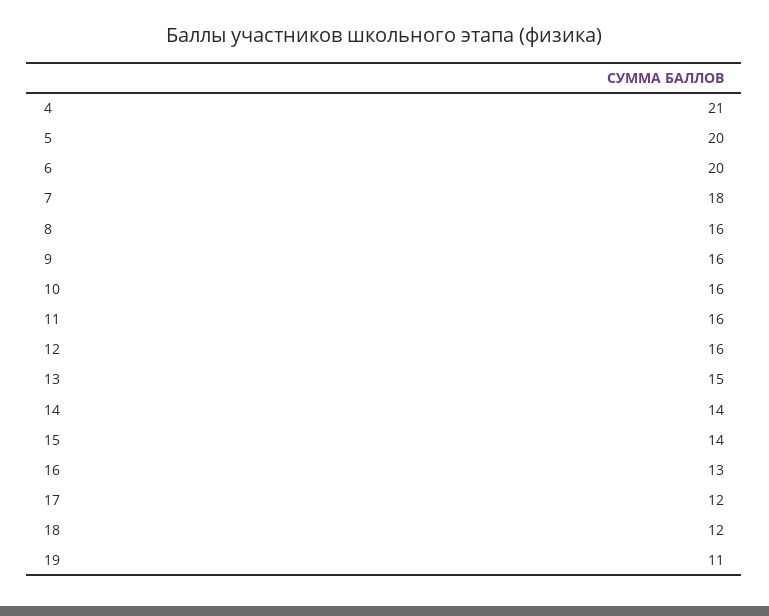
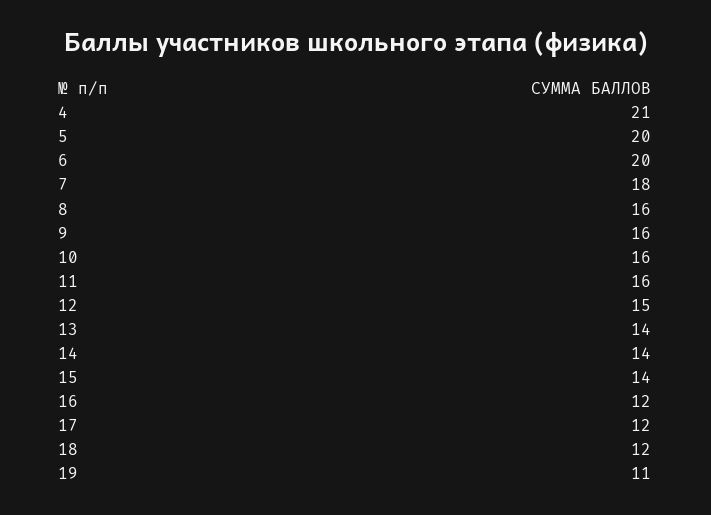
  {
    "4": 21,
    "5": 20,
    "6": 20,
    "7": 18,
    "8": 16,
    "9": 16,
    "10": 16,
    "11": 16,
-   "12": 16,
+   "12": 15,
-   "13": 15,
+   "13": 14,
    "14": 14,
    "15": 14,
-   "16": 13,
+   "16": 12,
    "17": 12,
    "18": 12,
    "19": 11
  }

